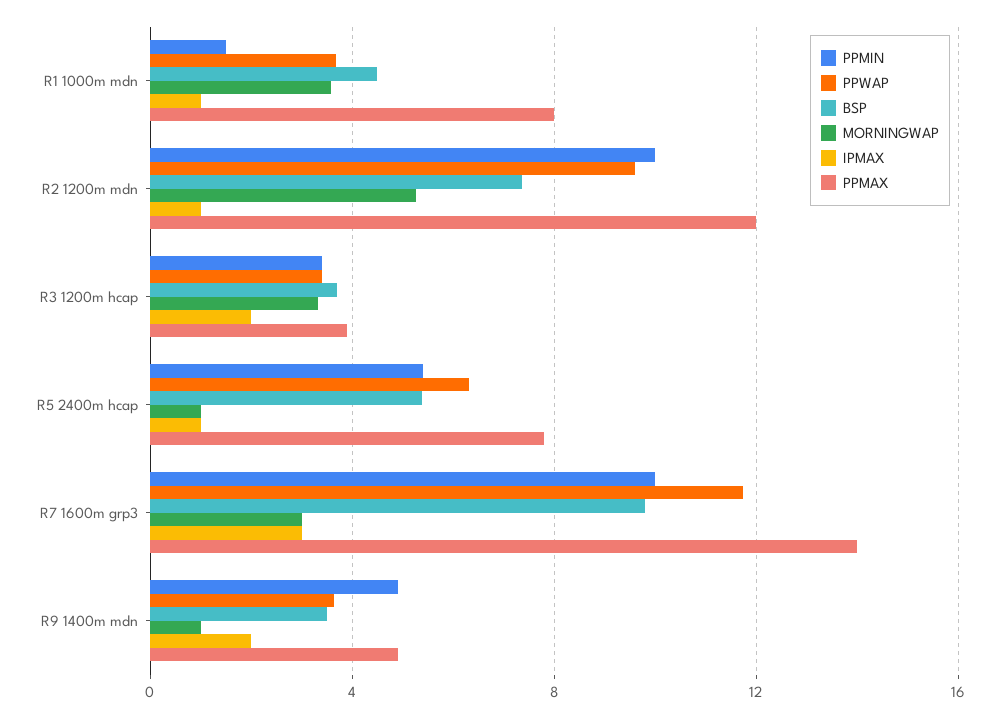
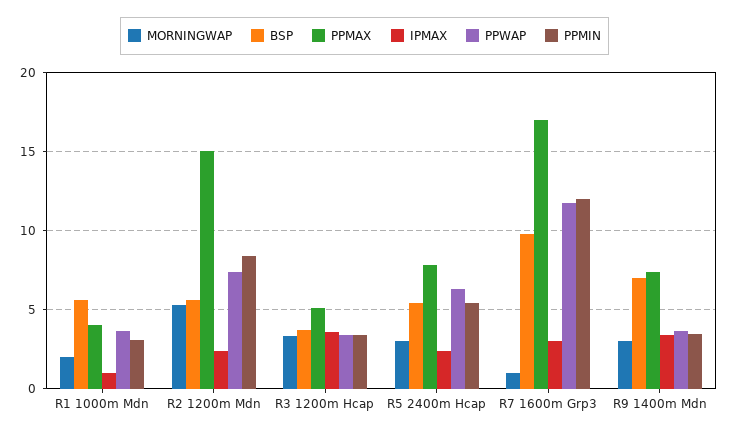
  {
    "PPMIN": {
-     "R1 1000m mdn": 1.5,
+     "R1 1000m mdn": 3,
-     "R2 1200m mdn": 10,
+     "R2 1200m mdn": 8.5,
      "R3 1200m hcap": 3.5,
      "R5 2400m hcap": 5.5,
-     "R7 1600m grp3": 10,
+     "R7 1600m grp3": 12,
-     "R9 1400m mdn": 5
+     "R9 1400m mdn": 3.5
    },
    "PPWAP": {
      "R1 1000m mdn": 3.5,
-     "R2 1200m mdn": 9.5,
+     "R2 1200m mdn": 7.5,
      "R3 1200m hcap": 3.5,
      "R5 2400m hcap": 6.5,
      "R7 1600m grp3": 11.5,
      "R9 1400m mdn": 3.5
    },
    "BSP": {
-     "R1 1000m mdn": 4.5,
+     "R1 1000m mdn": 5.5,
-     "R2 1200m mdn": 7.5,
+     "R2 1200m mdn": 5.5,
      "R3 1200m hcap": 3.5,
      "R5 2400m hcap": 5.5,
      "R7 1600m grp3": 10,
-     "R9 1400m mdn": 3.5
+     "R9 1400m mdn": 7
    },
    "MORNINGWAP": {
-     "R1 1000m mdn": 3.5,
+     "R1 1000m mdn": 2,
      "R2 1200m mdn": 5.5,
      "R3 1200m hcap": 3.5,
-     "R5 2400m hcap": 1,
+     "R5 2400m hcap": 3,
-     "R7 1600m grp3": 3,
+     "R7 1600m grp3": 1,
-     "R9 1400m mdn": 1
+     "R9 1400m mdn": 3
    },
    "IPMAX": {
      "R1 1000m mdn": 1,
-     "R2 1200m mdn": 1,
+     "R2 1200m mdn": 2.5,
-     "R3 1200m hcap": 2,
+     "R3 1200m hcap": 3.5,
-     "R5 2400m hcap": 1,
+     "R5 2400m hcap": 2.5,
      "R7 1600m grp3": 3,
-     "R9 1400m mdn": 2
+     "R9 1400m mdn": 3.5
    },
    "PPMAX": {
-     "R1 1000m mdn": 8,
+     "R1 1000m mdn": 4,
-     "R2 1200m mdn": 12,
+     "R2 1200m mdn": 15,
-     "R3 1200m hcap": 4,
+     "R3 1200m hcap": 5,
      "R5 2400m hcap": 8,
-     "R7 1600m grp3": 14,
+     "R7 1600m grp3": 17,
-     "R9 1400m mdn": 5
+     "R9 1400m mdn": 7.5
    }
  }

